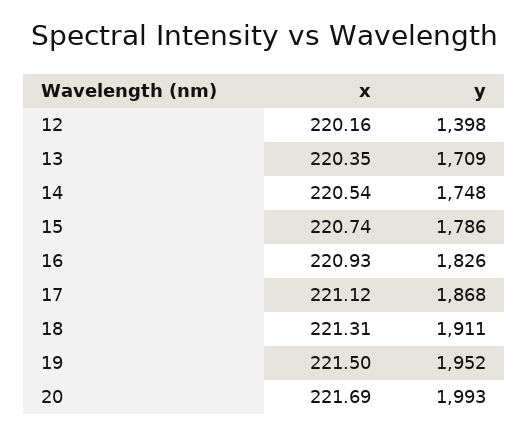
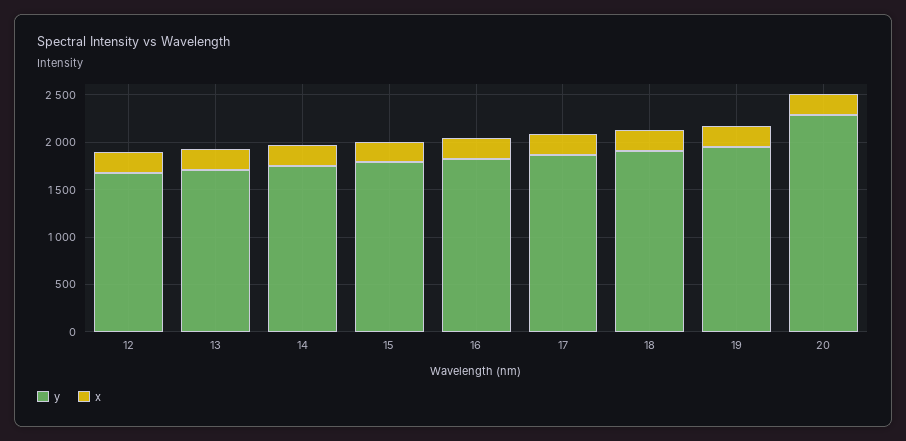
  {
    "x": {
      "12": 220.16,
      "13": 220.35,
      "14": 220.54,
      "15": 220.74,
      "16": 220.93,
      "17": 221.12,
      "18": 221.31,
      "19": 221.5,
      "20": 221.69
    },
    "y": {
-     "12": 1398,
+     "12": 1700,
      "13": 1709,
      "14": 1748,
      "15": 1786,
      "16": 1826,
      "17": 1868,
      "18": 1911,
      "19": 1952,
-     "20": 1993
+     "20": 2300
    }
  }

